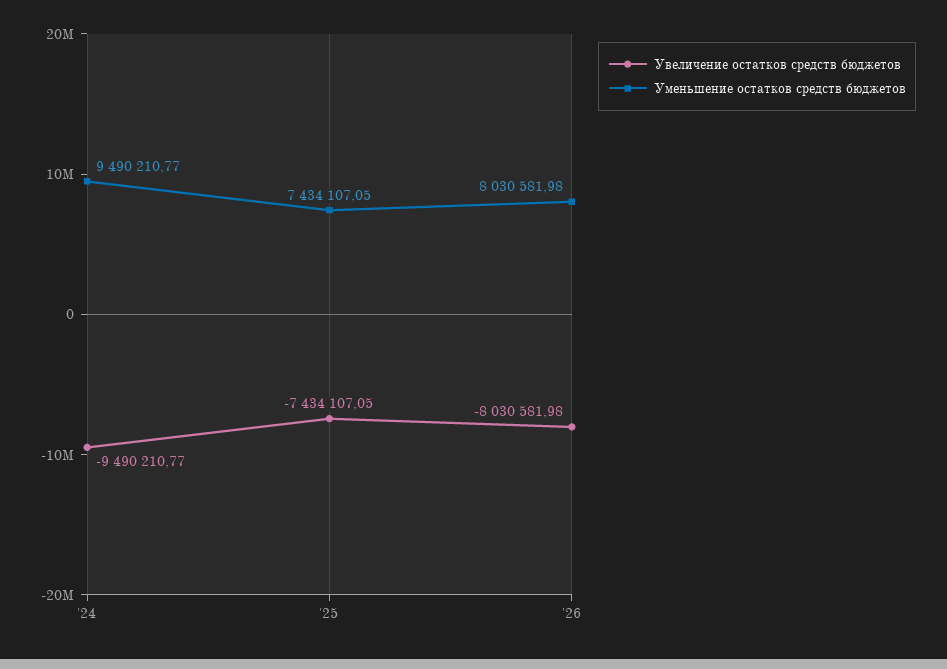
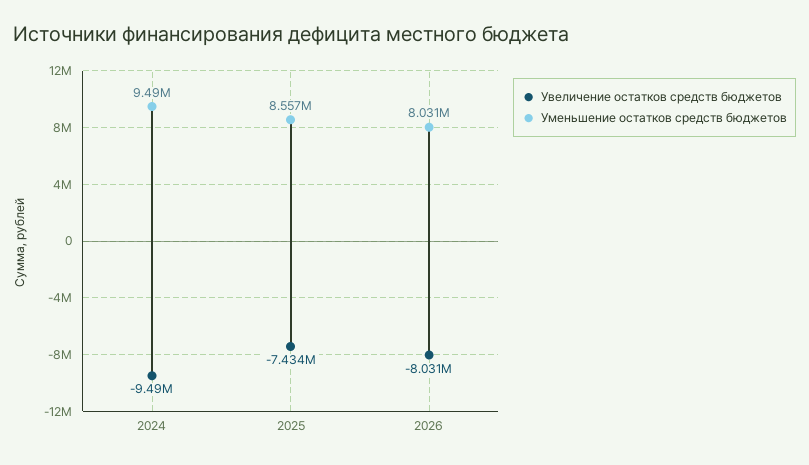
  {
    "Увеличение остатков средств бюджетов": {
      "'24": -9490210.77,
      "'25": -7434107.05,
      "'26": -8030581.98
    },
    "Уменьшение остатков средств бюджетов": {
      "'24": 9490210.77,
-     "'25": 7434107.05,
+     "'25": 8557000,
      "'26": 8030581.98
    }
  }

